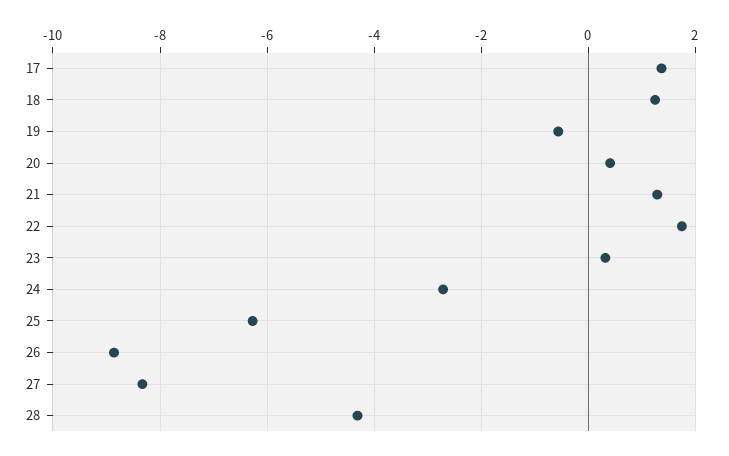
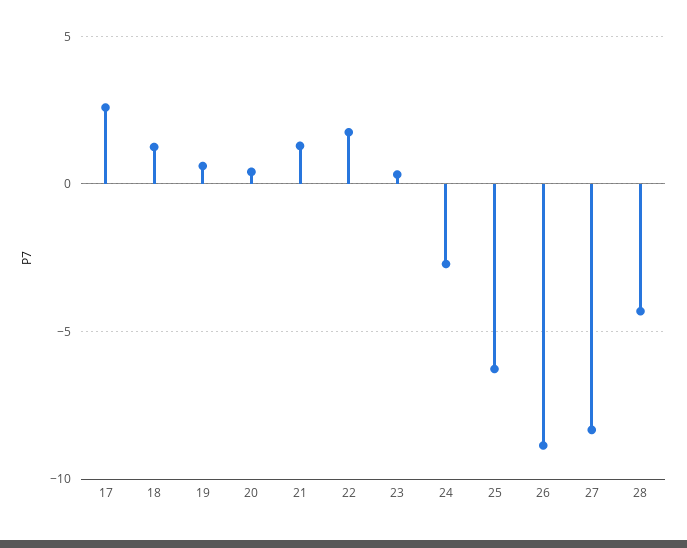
  {
-   "17": 1.4,
+   "17": 2.5,
    "18": 1.2,
-   "19": -0.6,
+   "19": 0.5,
    "20": 0.4,
    "21": 1.2,
    "22": 1.8,
    "23": 0.4,
    "24": -2.8,
    "25": -6.2,
    "26": -8.8,
    "27": -8.4,
    "28": -4.4
  }

